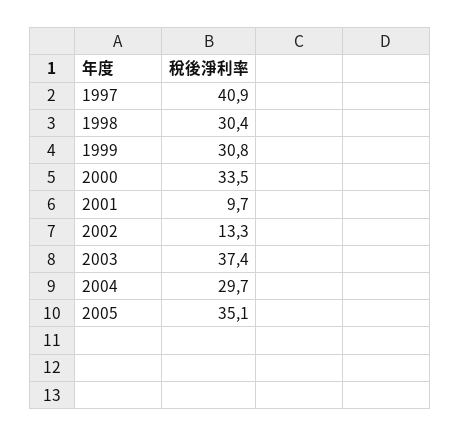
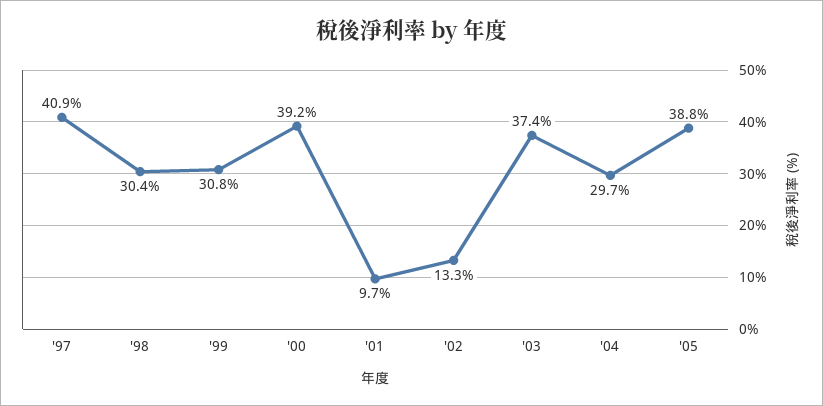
  {
    "1997": 40.9,
    "1998": 30.4,
    "1999": 30.8,
-   "2000": 33.5,
+   "2000": 39.2,
    "2001": 9.7,
    "2002": 13.3,
    "2003": 37.4,
    "2004": 29.7,
-   "2005": 35.1
+   "2005": 38.8
  }

